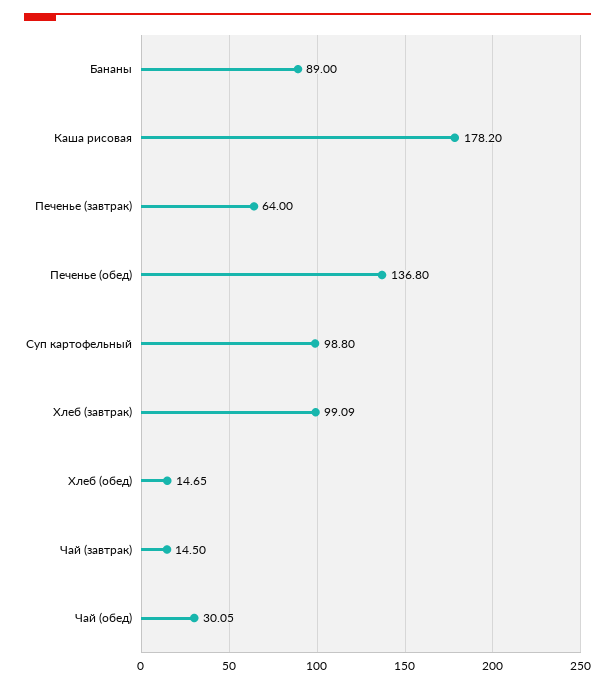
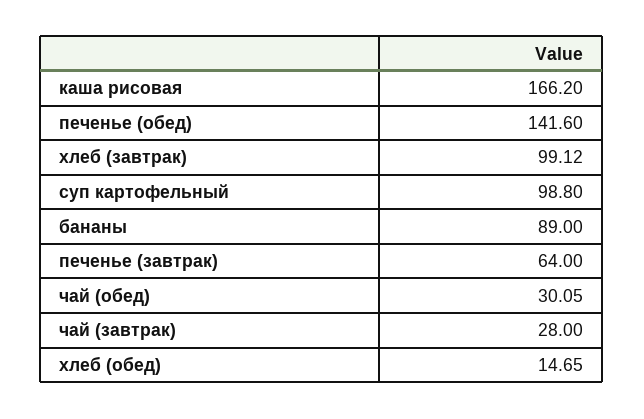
  {
    "Бананы": 89,
-   "Каша рисовая": 178.2,
+   "Каша рисовая": 166.2,
    "Печенье (завтрак)": 64,
-   "Печенье (обед)": 136.8,
+   "Печенье (обед)": 141.6,
    "Суп картофельный": 98.8,
-   "Хлеб (завтрак)": 99.09,
+   "Хлеб (завтрак)": 99.12,
    "Хлеб (обед)": 14.65,
-   "Чай (завтрак)": 14.5,
+   "Чай (завтрак)": 28,
    "Чай (обед)": 30.05
  }

